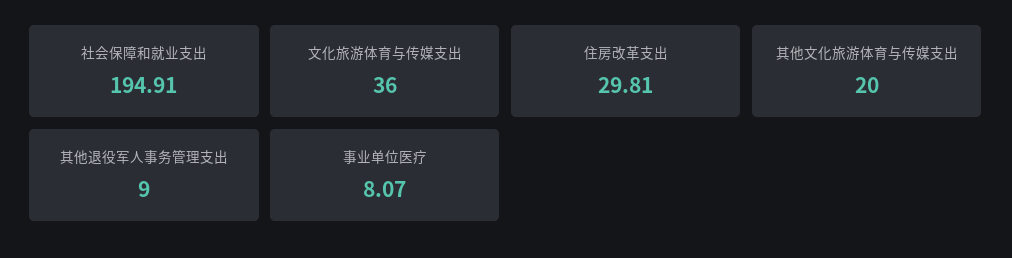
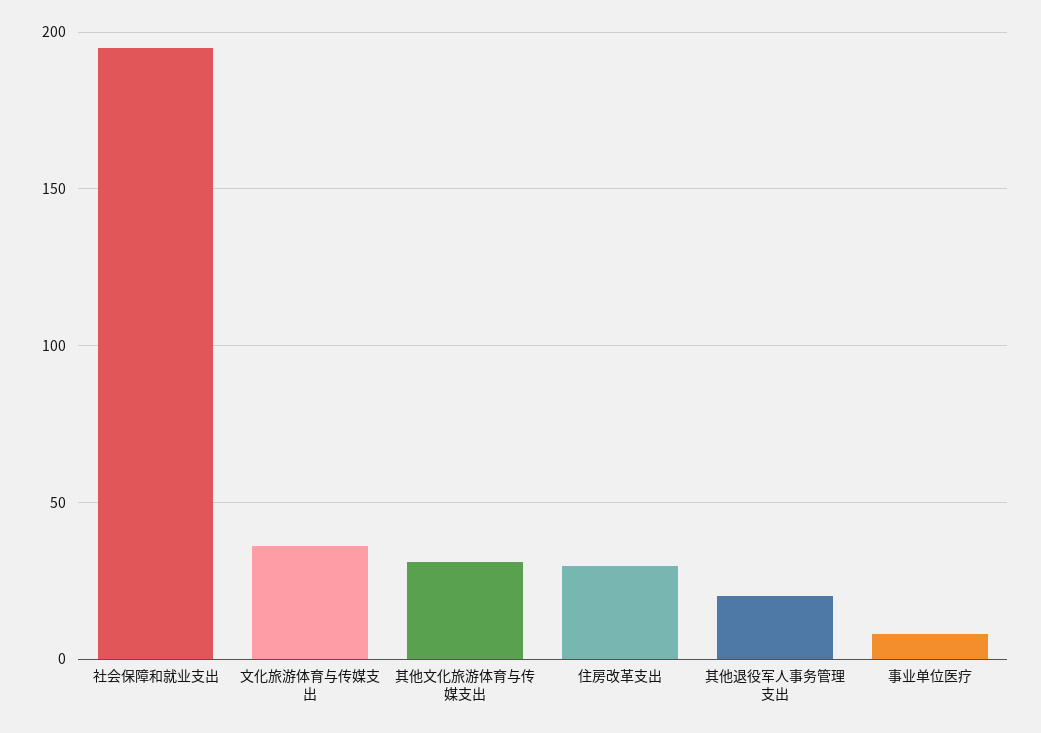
  {
    "社会保障和就业支出": 194.91,
    "文化旅游体育与传媒支出": 36,
    "住房改革支出": 29.81,
-   "其他文化旅游体育与传媒支出": 20,
+   "其他文化旅游体育与传媒支出": 30,
-   "其他退役军人事务管理支出": 9,
+   "其他退役军人事务管理支出": 20,
    "事业单位医疗": 8.07
  }

